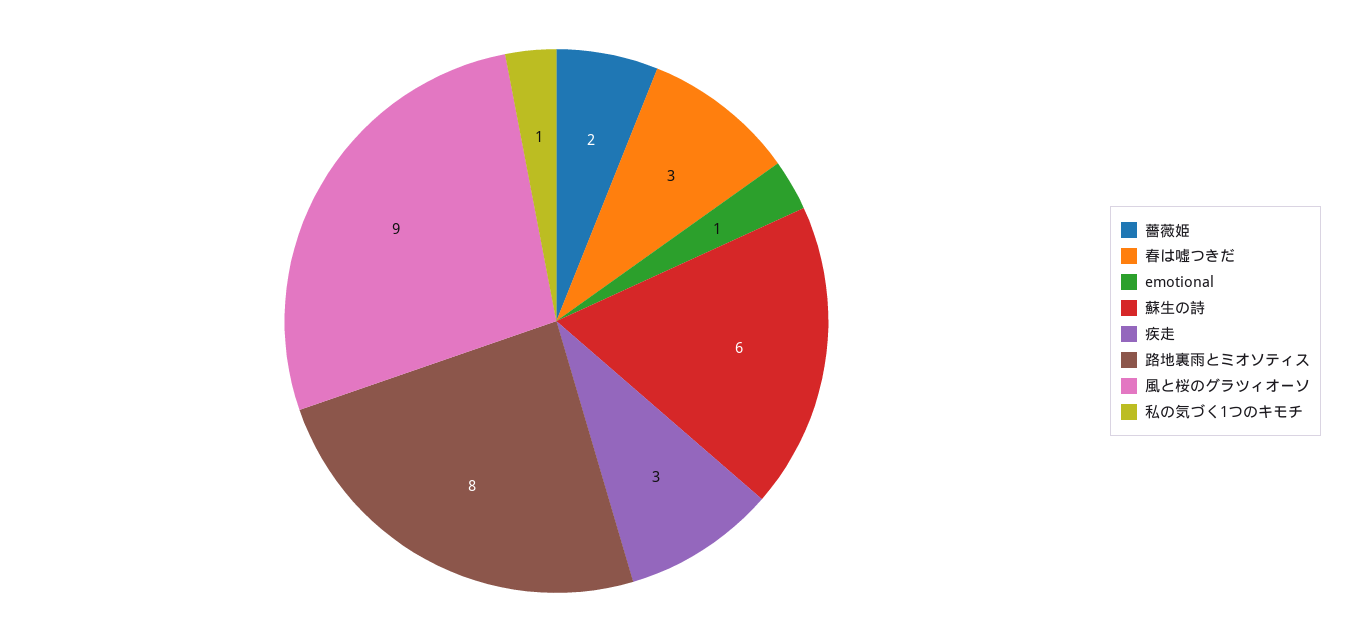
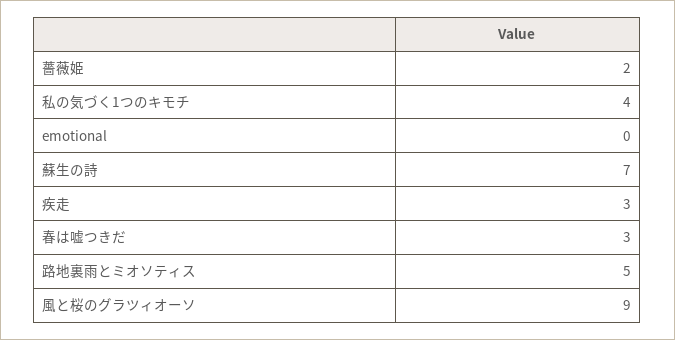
  {
    "薔薇姫": 2,
    "春は嘘つきだ": 3,
-   "emotional": 1,
+   "emotional": 0,
-   "蘇生の詩": 6,
+   "蘇生の詩": 7,
    "疾走": 3,
-   "路地裏雨とミオソティス": 8,
+   "路地裏雨とミオソティス": 5,
    "風と桜のグラツィオーソ": 9,
-   "私の気づく1つのキモチ": 1
+   "私の気づく1つのキモチ": 4
  }

